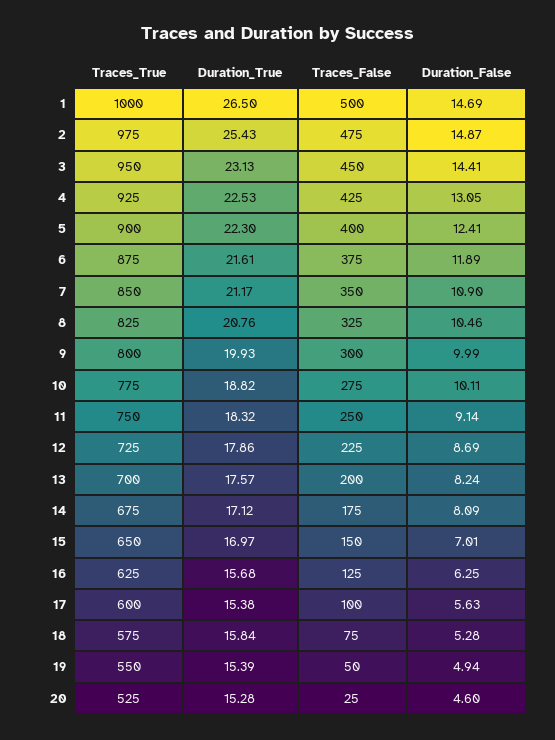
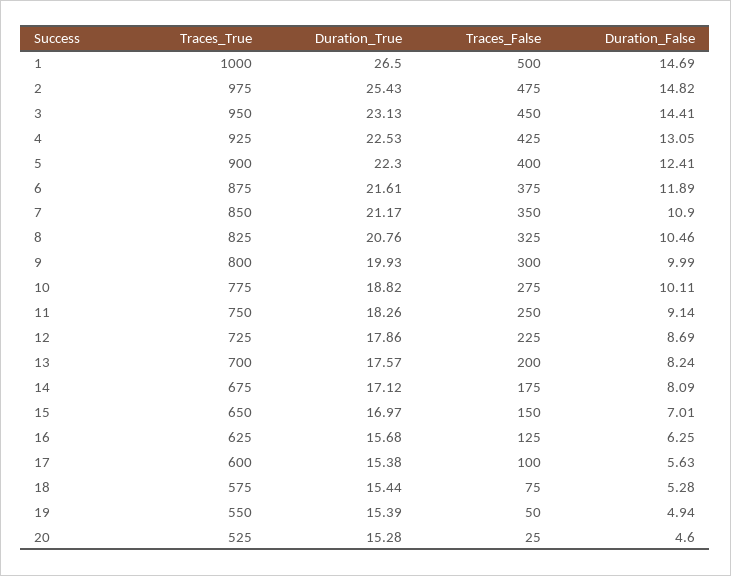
  {
    "Traces_True": {
      "1": 1000,
      "2": 975,
      "3": 950,
      "4": 925,
      "5": 900,
      "6": 875,
      "7": 850,
      "8": 825,
      "9": 800,
      "10": 775,
      "11": 750,
      "12": 725,
      "13": 700,
      "14": 675,
      "15": 650,
      "16": 625,
      "17": 600,
      "18": 575,
      "19": 550,
      "20": 525
    },
    "Duration_True": {
      "1": 26.5,
      "2": 25.43,
      "3": 23.13,
      "4": 22.53,
      "5": 22.3,
      "6": 21.61,
      "7": 21.17,
      "8": 20.76,
      "9": 19.93,
      "10": 18.82,
-     "11": 18.32,
+     "11": 18.26,
      "12": 17.86,
      "13": 17.57,
      "14": 17.12,
      "15": 16.97,
      "16": 15.68,
      "17": 15.38,
-     "18": 15.84,
+     "18": 15.44,
      "19": 15.39,
      "20": 15.28
    },
    "Traces_False": {
      "1": 500,
      "2": 475,
      "3": 450,
      "4": 425,
      "5": 400,
      "6": 375,
      "7": 350,
      "8": 325,
      "9": 300,
      "10": 275,
      "11": 250,
      "12": 225,
      "13": 200,
      "14": 175,
      "15": 150,
      "16": 125,
      "17": 100,
      "18": 75,
      "19": 50,
      "20": 25
    },
    "Duration_False": {
      "1": 14.69,
-     "2": 14.87,
+     "2": 14.82,
      "3": 14.41,
      "4": 13.05,
      "5": 12.41,
      "6": 11.89,
      "7": 10.9,
      "8": 10.46,
      "9": 9.99,
      "10": 10.11,
      "11": 9.14,
      "12": 8.69,
      "13": 8.24,
      "14": 8.09,
      "15": 7.01,
      "16": 6.25,
      "17": 5.63,
      "18": 5.28,
      "19": 4.94,
      "20": 4.6
    }
  }

